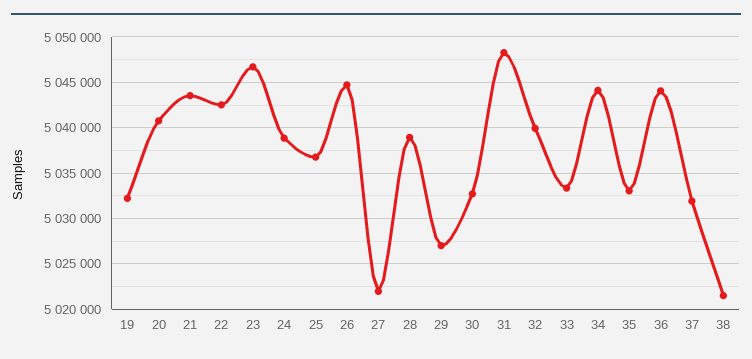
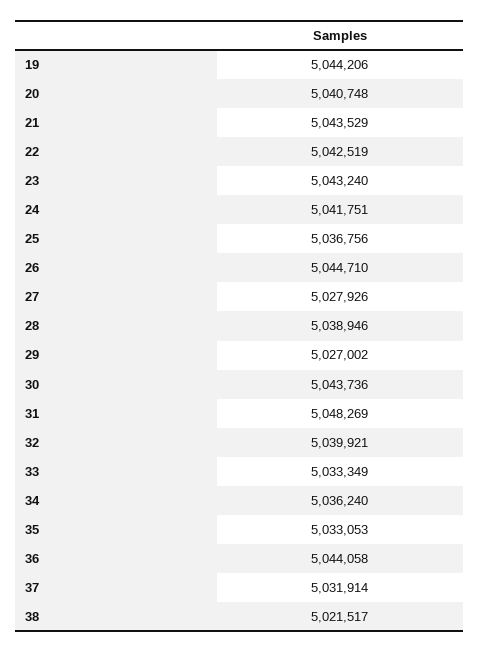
  {
-   "19": 5032000,
+   "19": 5044206,
    "20": 5040748,
    "21": 5043529,
    "22": 5042519,
-   "23": 5047000,
+   "23": 5043240,
-   "24": 5039000,
+   "24": 5041751,
    "25": 5036756,
    "26": 5044710,
-   "27": 5022000,
+   "27": 5027926,
    "28": 5038946,
    "29": 5027002,
-   "30": 5033000,
+   "30": 5043736,
    "31": 5048269,
    "32": 5039921,
    "33": 5033349,
-   "34": 5044000,
+   "34": 5036240,
    "35": 5033053,
    "36": 5044058,
    "37": 5031914,
    "38": 5021517
  }

